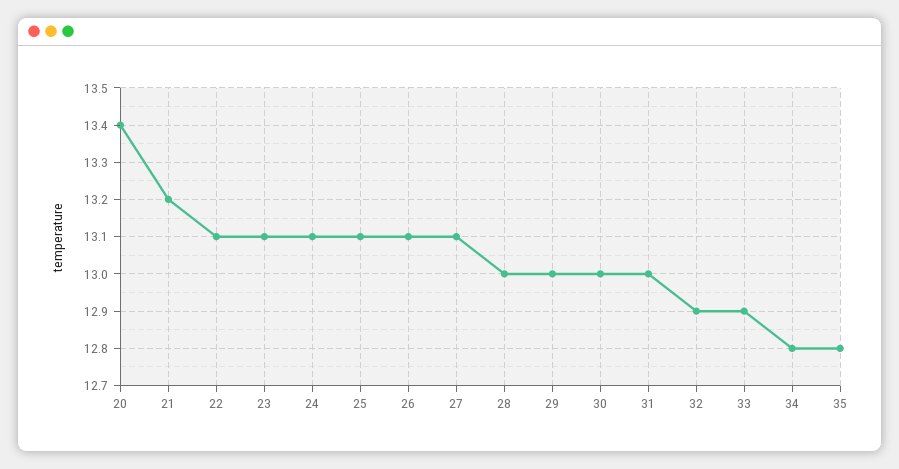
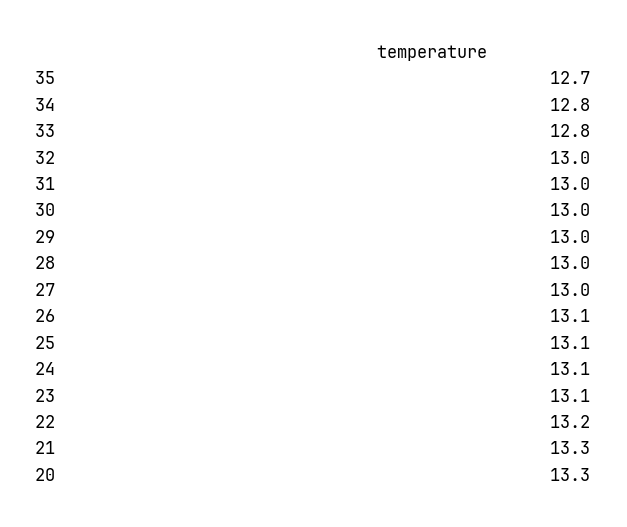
  {
-   "20": 13.4,
+   "20": 13.3,
-   "21": 13.2,
+   "21": 13.3,
-   "22": 13.1,
+   "22": 13.2,
    "23": 13.1,
    "24": 13.1,
    "25": 13.1,
    "26": 13.1,
-   "27": 13.1,
+   "27": 13,
    "28": 13,
    "29": 13,
    "30": 13,
    "31": 13,
-   "32": 12.9,
+   "32": 13,
-   "33": 12.9,
+   "33": 12.8,
    "34": 12.8,
-   "35": 12.8
+   "35": 12.7
  }

